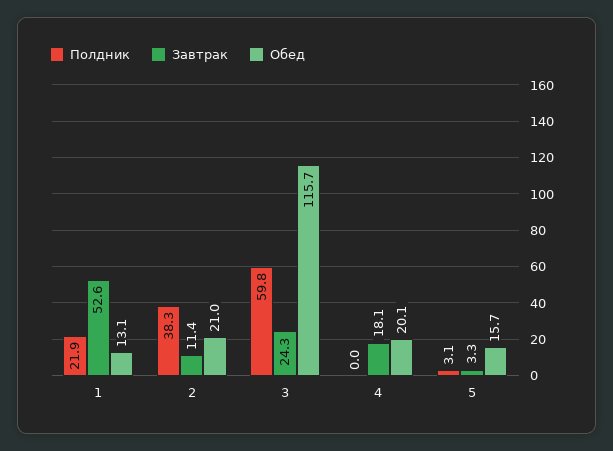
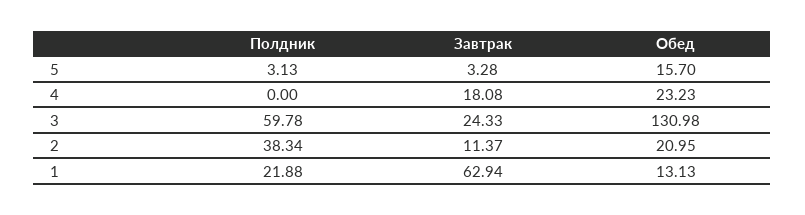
  {
    "Полдник": {
      "1": 21.88,
      "2": 38.34,
      "3": 59.78,
      "4": 0,
      "5": 3.13
    },
    "Завтрак": {
-     "1": 52.6,
+     "1": 62.94,
      "2": 11.37,
      "3": 24.33,
      "4": 18.08,
      "5": 3.28
    },
    "Обед": {
      "1": 13.13,
      "2": 20.95,
-     "3": 115.7,
+     "3": 130.98,
-     "4": 20.1,
+     "4": 23.23,
      "5": 15.7
    }
  }

